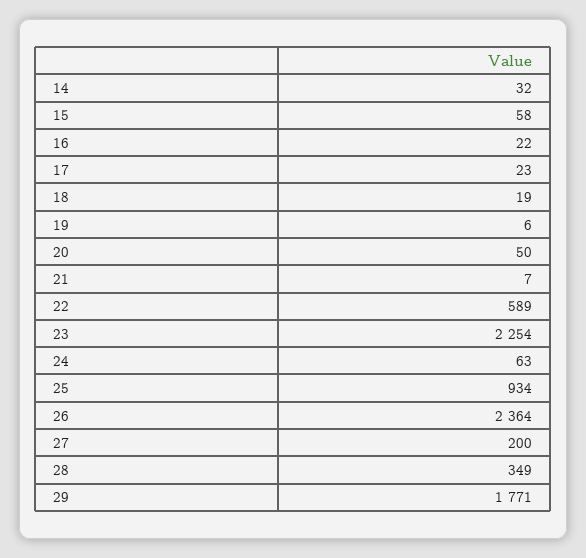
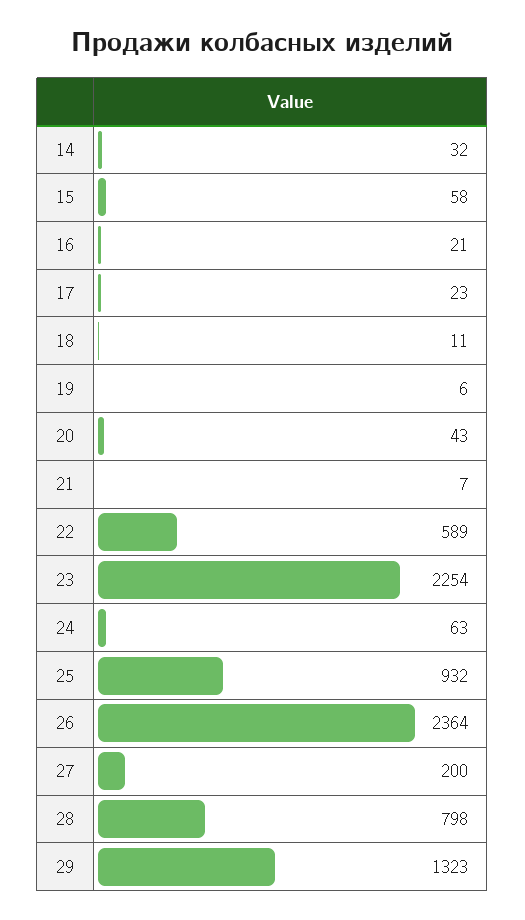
  {
    "14": 32,
    "15": 58,
-   "16": 22,
+   "16": 21,
    "17": 23,
-   "18": 19,
+   "18": 11,
    "19": 6,
-   "20": 50,
+   "20": 43,
    "21": 7,
    "22": 589,
    "23": 2254,
    "24": 63,
-   "25": 934,
+   "25": 932,
    "26": 2364,
    "27": 200,
-   "28": 349,
+   "28": 798,
-   "29": 1771
+   "29": 1323
  }

